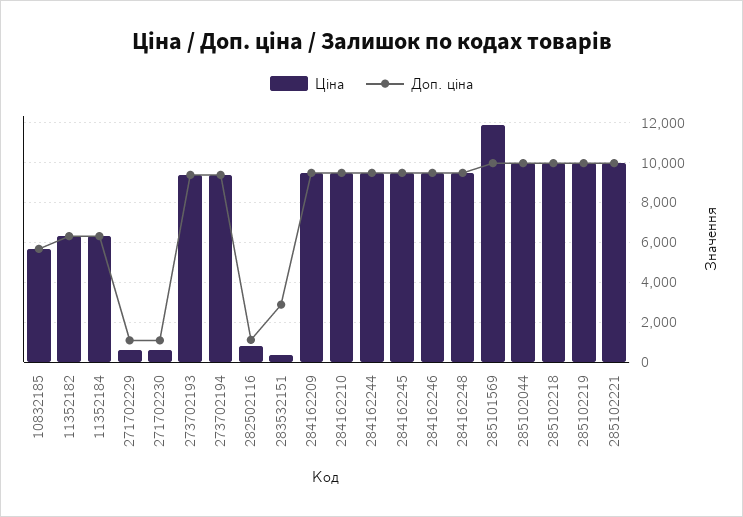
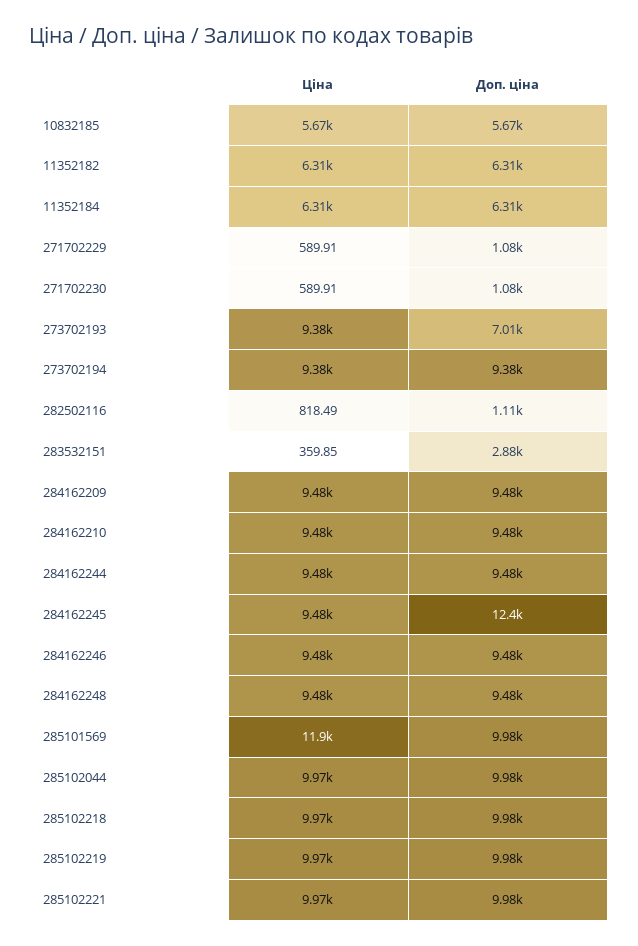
  {
    "Ціна": {
      "10832185": 5670,
      "11352182": 6310,
      "11352184": 6310,
      "271702229": 589.91,
      "271702230": 589.91,
      "273702193": 9380,
      "273702194": 9380,
      "282502116": 818.49,
      "283532151": 359.85,
      "284162209": 9480,
      "284162210": 9480,
      "284162244": 9480,
      "284162245": 9480,
      "284162246": 9480,
      "284162248": 9480,
      "285101569": 11900,
      "285102044": 9970,
      "285102218": 9970,
      "285102219": 9970,
      "285102221": 9970
    },
    "Доп. ціна": {
      "10832185": 5670,
      "11352182": 6310,
      "11352184": 6310,
      "271702229": 1080,
      "271702230": 1080,
-     "273702193": 9500,
+     "273702193": 7010,
      "273702194": 9380,
      "282502116": 1110,
      "283532151": 2880,
      "284162209": 9480,
      "284162210": 9480,
      "284162244": 9480,
-     "284162245": 9500,
+     "284162245": 12400,
      "284162246": 9480,
      "284162248": 9480,
      "285101569": 9980,
      "285102044": 9980,
      "285102218": 9980,
      "285102219": 9980,
      "285102221": 9980
    }
  }

